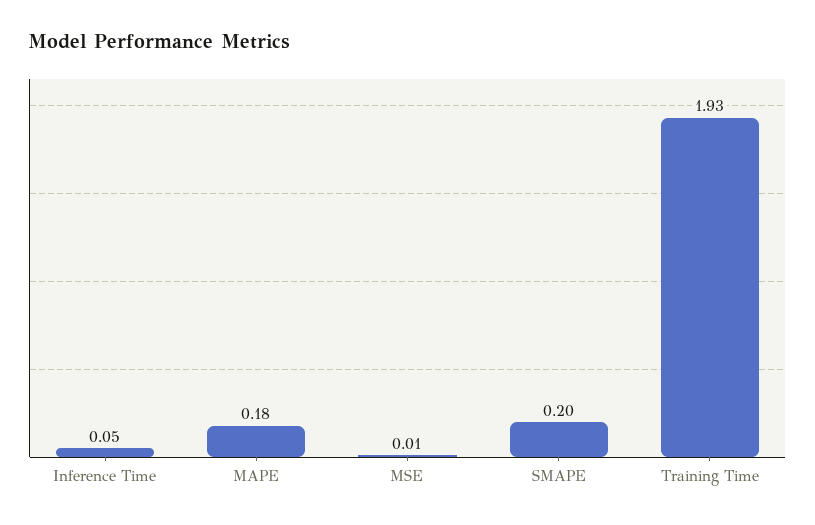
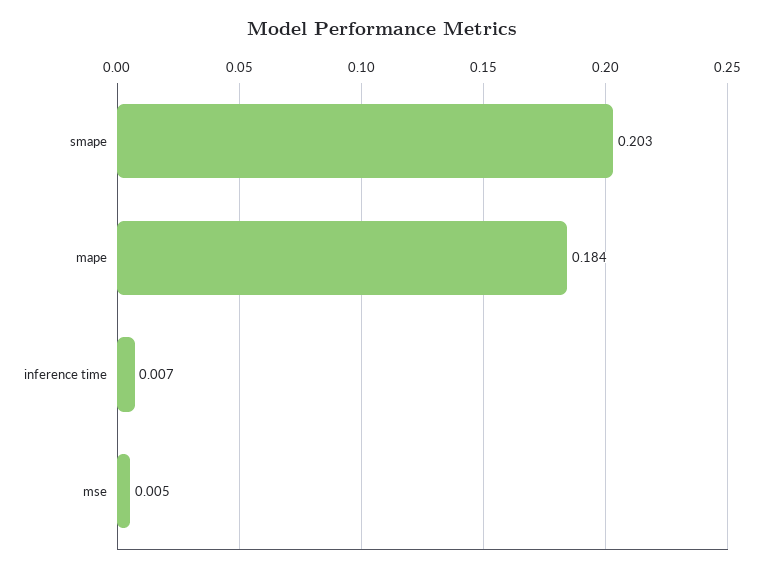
  {
-   "Inference Time": 0.05,
+   "Inference Time": 0.007,
    "MAPE": 0.184,
    "MSE": 0.005,
-   "SMAPE": 0.203,
+   "SMAPE": 0.203
-   "Training Time": 1.93
  }

